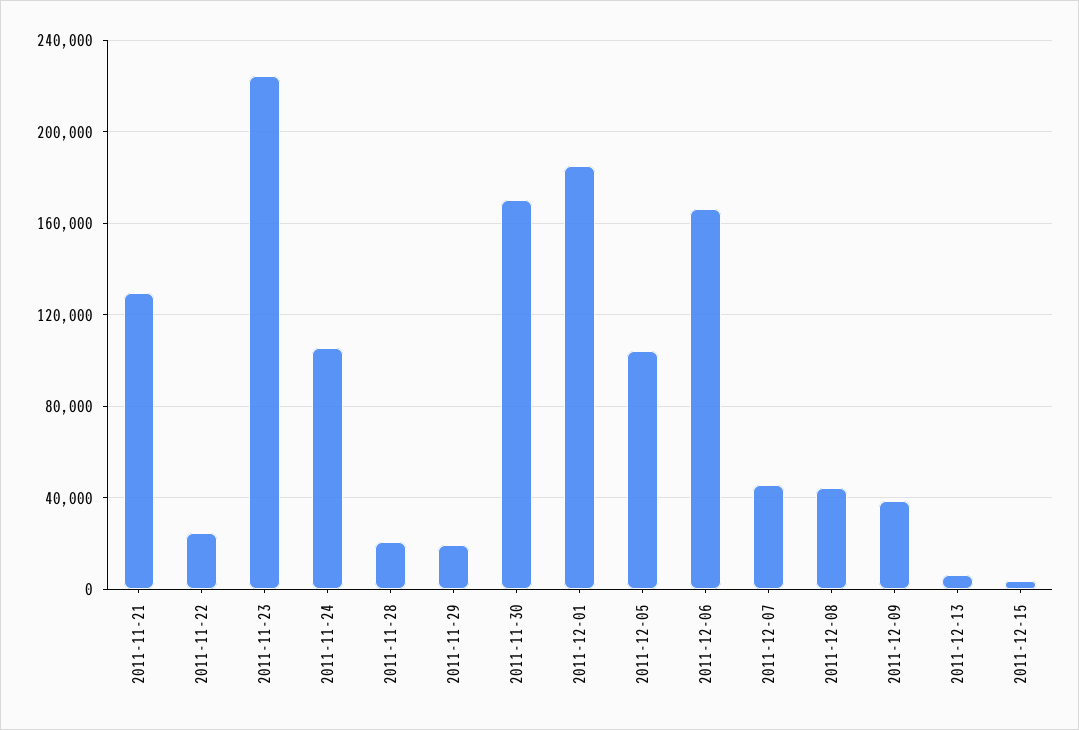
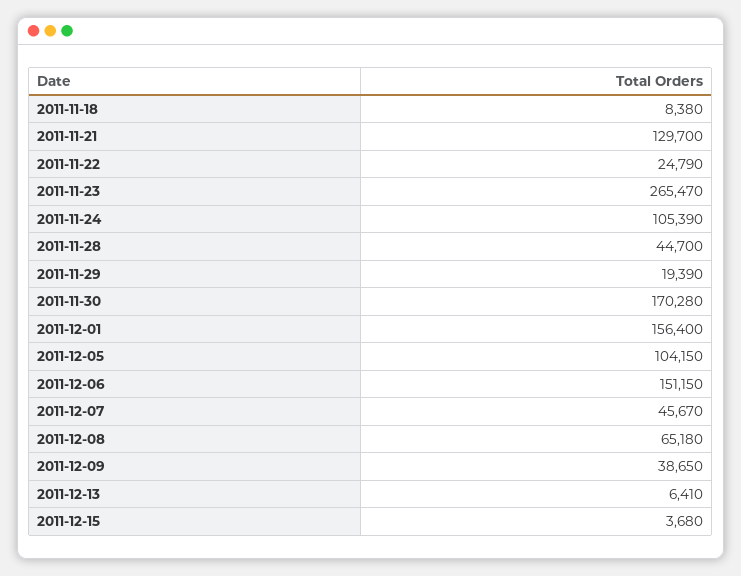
  {
    "2011-11-21": 129700,
    "2011-11-22": 24790,
-   "2011-11-23": 225000,
+   "2011-11-23": 265470,
    "2011-11-24": 105390,
-   "2011-11-28": 20000,
+   "2011-11-28": 44700,
    "2011-11-29": 19390,
    "2011-11-30": 170280,
-   "2011-12-01": 185000,
+   "2011-12-01": 156400,
    "2011-12-05": 104150,
-   "2011-12-06": 165000,
+   "2011-12-06": 151150,
    "2011-12-07": 45670,
-   "2011-12-08": 45000,
+   "2011-12-08": 65180,
    "2011-12-09": 38650,
    "2011-12-13": 6410,
-   "2011-12-15": 3680
+   "2011-12-15": 3680,
+   "2011-11-18": 8380
  }

